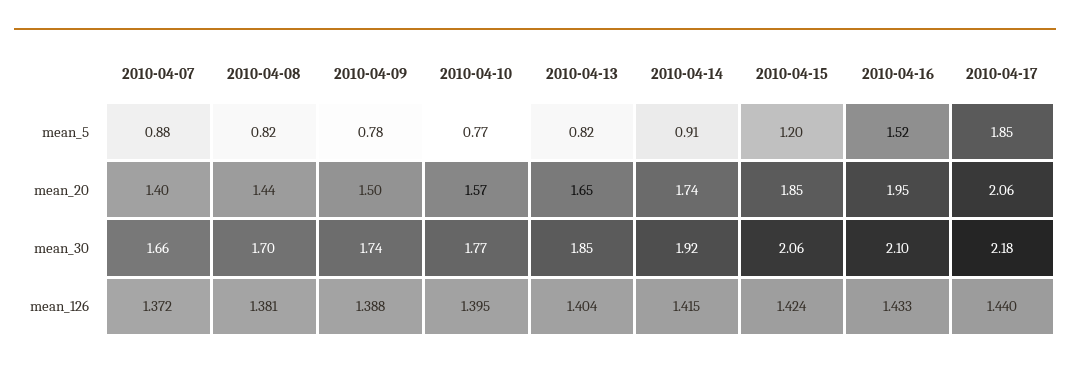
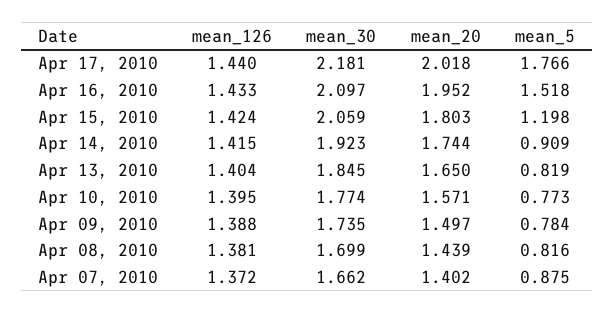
  {
    "2010-04-07": {
      "mean_5": 0.875,
      "mean_20": 1.402,
      "mean_30": 1.662,
      "mean_126": 1.372
    },
    "2010-04-08": {
      "mean_5": 0.816,
      "mean_20": 1.439,
      "mean_30": 1.699,
      "mean_126": 1.381
    },
    "2010-04-09": {
      "mean_5": 0.784,
      "mean_20": 1.497,
      "mean_30": 1.735,
      "mean_126": 1.388
    },
    "2010-04-10": {
      "mean_5": 0.773,
      "mean_20": 1.571,
      "mean_30": 1.774,
      "mean_126": 1.395
    },
    "2010-04-13": {
      "mean_5": 0.819,
      "mean_20": 1.65,
      "mean_30": 1.845,
      "mean_126": 1.404
    },
    "2010-04-14": {
      "mean_5": 0.909,
      "mean_20": 1.744,
      "mean_30": 1.923,
      "mean_126": 1.415
    },
    "2010-04-15": {
      "mean_5": 1.198,
-     "mean_20": 1.85,
+     "mean_20": 1.803,
      "mean_30": 2.059,
      "mean_126": 1.424
    },
    "2010-04-16": {
      "mean_5": 1.518,
      "mean_20": 1.952,
      "mean_30": 2.097,
      "mean_126": 1.433
    },
    "2010-04-17": {
-     "mean_5": 1.85,
+     "mean_5": 1.766,
-     "mean_20": 2.06,
+     "mean_20": 2.018,
      "mean_30": 2.181,
      "mean_126": 1.44
    }
  }

